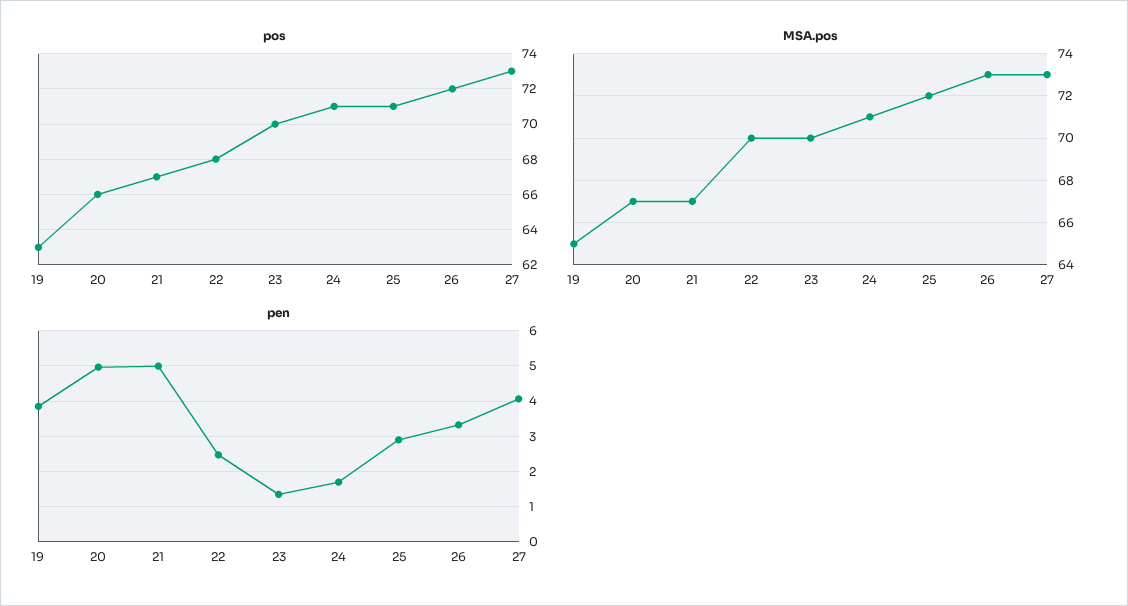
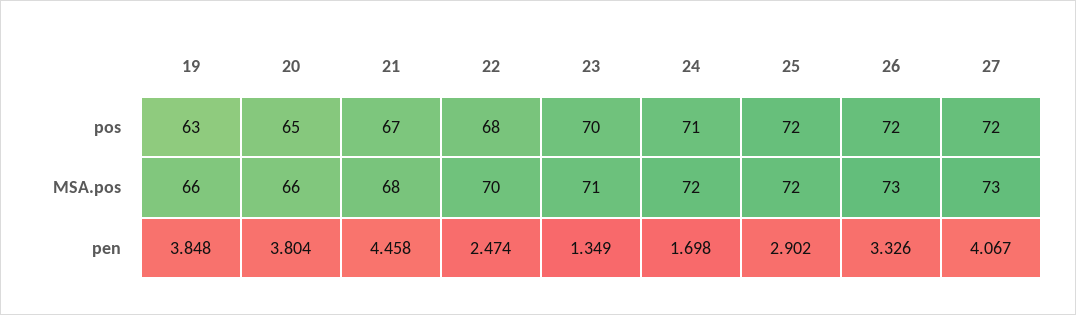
  {
    "pos": {
      "19": 63,
-     "20": 66,
+     "20": 65,
      "21": 67,
      "22": 68,
      "23": 70,
      "24": 71,
-     "25": 71,
+     "25": 72,
      "26": 72,
-     "27": 73
+     "27": 72
    },
    "MSA.pos": {
-     "19": 65,
+     "19": 66,
-     "20": 67,
+     "20": 66,
-     "21": 67,
+     "21": 68,
      "22": 70,
-     "23": 70,
+     "23": 71,
-     "24": 71,
+     "24": 72,
      "25": 72,
      "26": 73,
      "27": 73
    },
    "pen": {
      "19": 3.848,
-     "20": 5,
+     "20": 3.804,
-     "21": 5,
+     "21": 4.458,
      "22": 2.474,
      "23": 1.349,
      "24": 1.698,
      "25": 2.902,
      "26": 3.326,
      "27": 4.067
    }
  }

